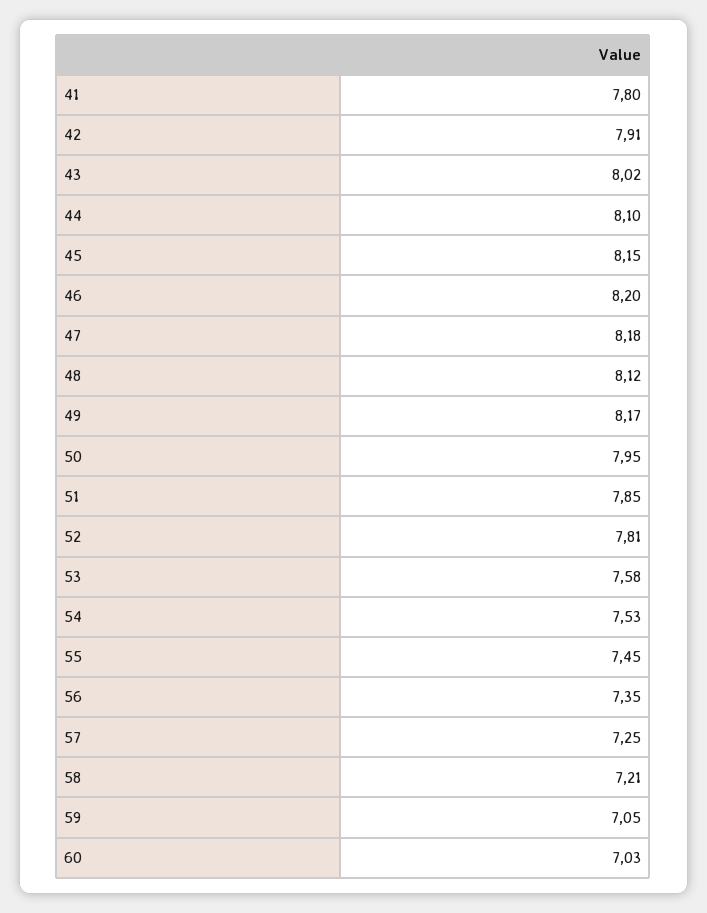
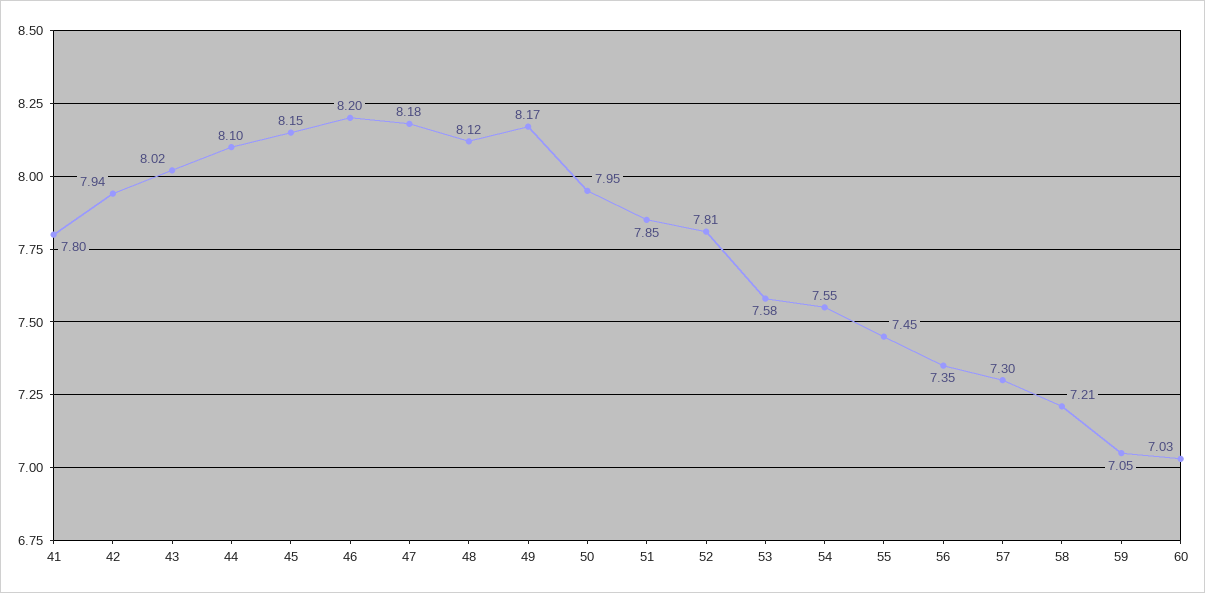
  {
    "41": 7.8,
-   "42": 7.91,
+   "42": 7.94,
    "43": 8.02,
    "44": 8.1,
    "45": 8.15,
    "46": 8.2,
    "47": 8.18,
    "48": 8.12,
    "49": 8.17,
    "50": 7.95,
    "51": 7.85,
    "52": 7.81,
    "53": 7.58,
-   "54": 7.53,
+   "54": 7.55,
    "55": 7.45,
    "56": 7.35,
-   "57": 7.25,
+   "57": 7.3,
    "58": 7.21,
    "59": 7.05,
    "60": 7.03
  }

